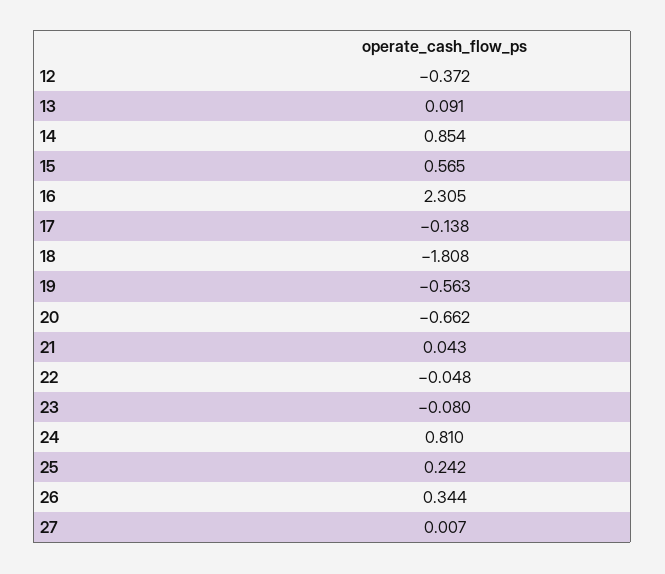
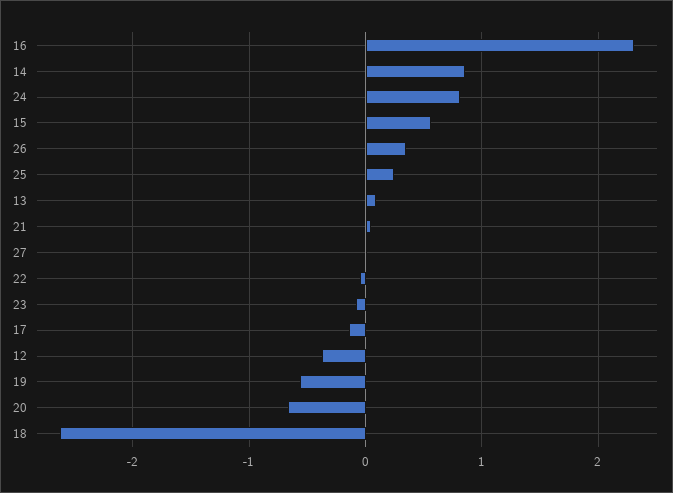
  {
    "12": -0.372,
    "13": 0.091,
    "14": 0.854,
    "15": 0.565,
    "16": 2.305,
    "17": -0.138,
-   "18": -1.808,
+   "18": -2.6,
    "19": -0.563,
    "20": -0.662,
    "21": 0.043,
    "22": -0.048,
    "23": -0.08,
    "24": 0.81,
    "25": 0.242,
    "26": 0.344,
    "27": 0.007
  }

